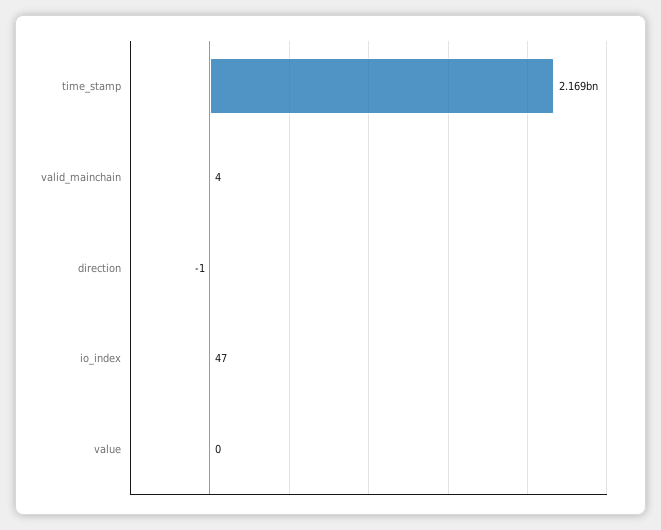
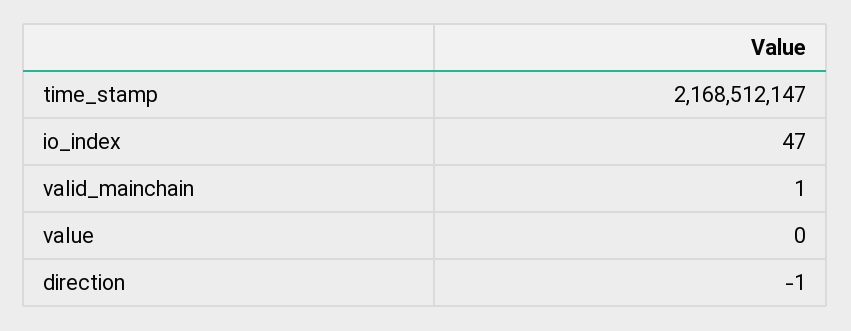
  {
    "time_stamp": 2168512147,
-   "valid_mainchain": 4,
+   "valid_mainchain": 1,
    "direction": -1,
    "io_index": 47,
    "value": 0
  }

